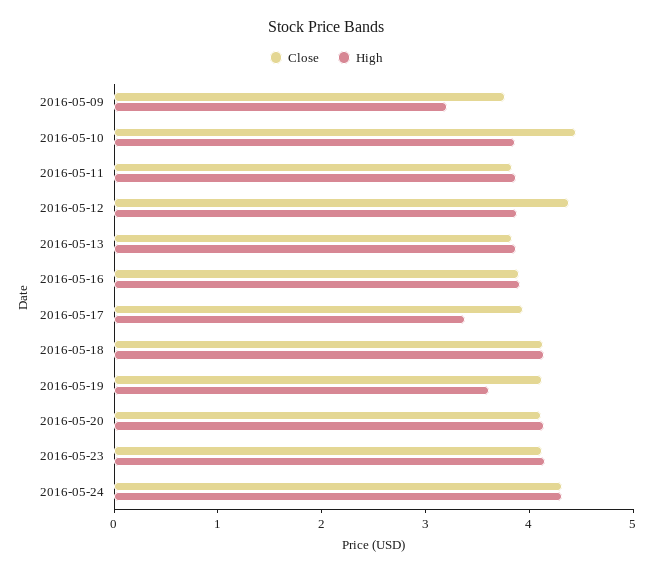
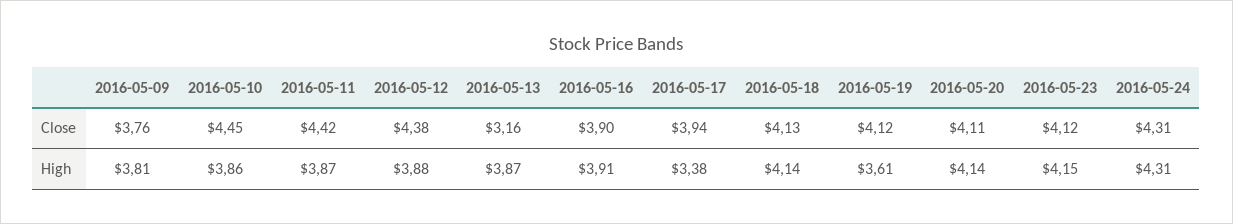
  {
    "Close": {
      "2016-05-09": 3.76,
      "2016-05-10": 4.45,
-     "2016-05-11": 3.8,
+     "2016-05-11": 4.42,
      "2016-05-12": 4.38,
-     "2016-05-13": 3.8,
+     "2016-05-13": 3.16,
      "2016-05-16": 3.9,
      "2016-05-17": 3.94,
      "2016-05-18": 4.13,
      "2016-05-19": 4.12,
      "2016-05-20": 4.11,
      "2016-05-23": 4.12,
      "2016-05-24": 4.31
    },
    "High": {
-     "2016-05-09": 3.2,
+     "2016-05-09": 3.81,
      "2016-05-10": 3.86,
      "2016-05-11": 3.87,
      "2016-05-12": 3.88,
      "2016-05-13": 3.87,
      "2016-05-16": 3.91,
      "2016-05-17": 3.38,
      "2016-05-18": 4.14,
      "2016-05-19": 3.61,
      "2016-05-20": 4.14,
      "2016-05-23": 4.15,
      "2016-05-24": 4.31
    }
  }

